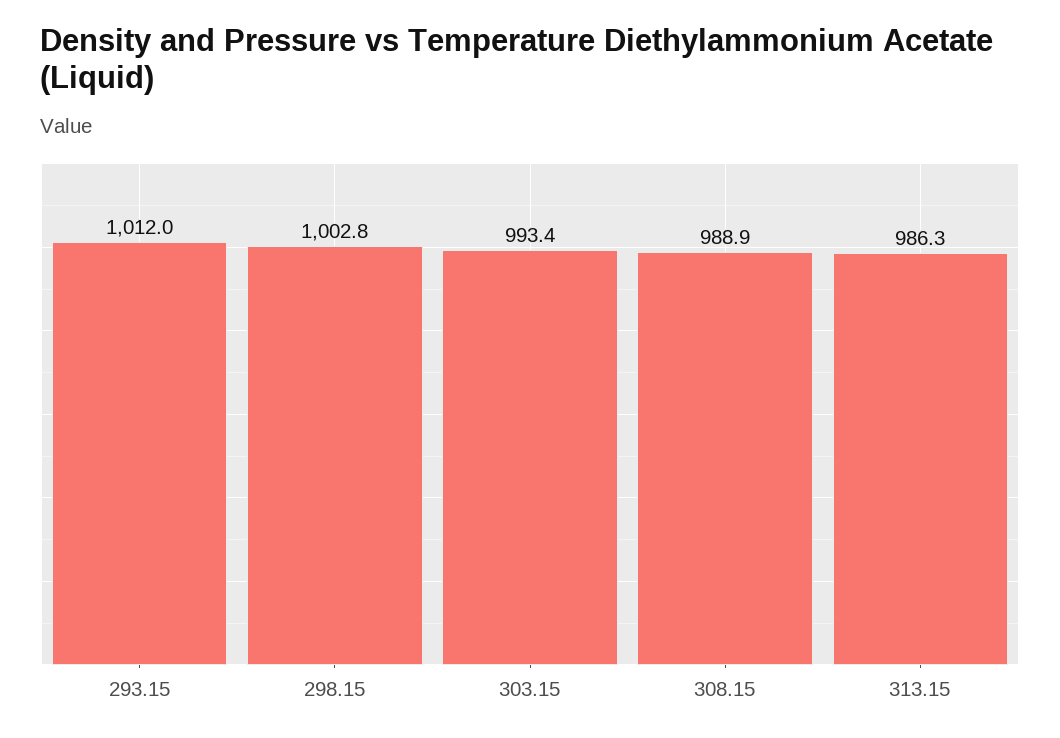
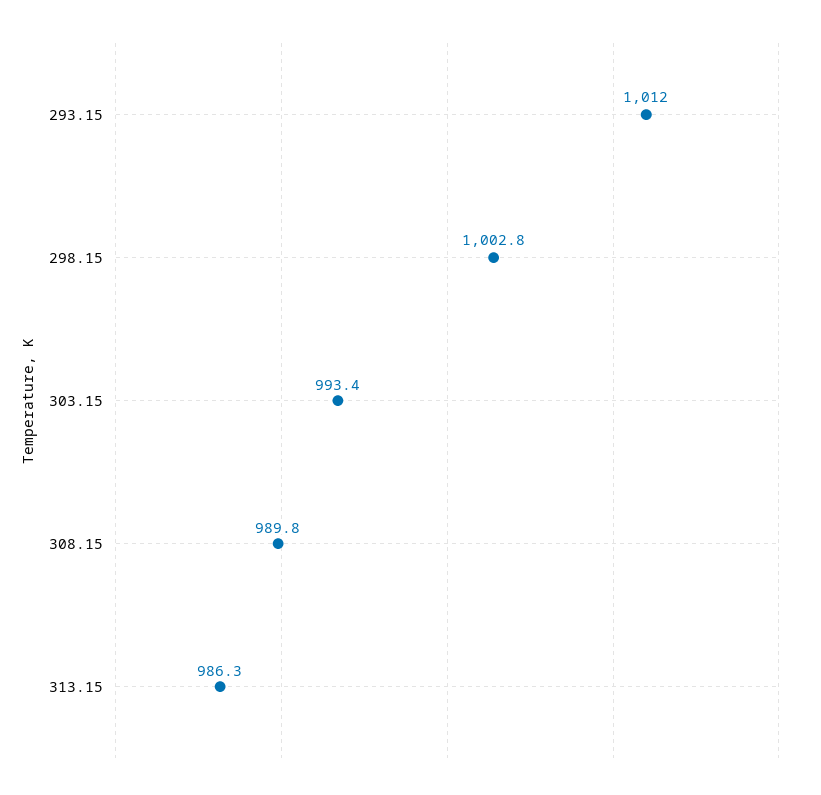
  {
    "293.15": 1012,
    "298.15": 1002.8,
    "303.15": 993.4,
-   "308.15": 988.9,
+   "308.15": 989.8,
    "313.15": 986.3
  }

